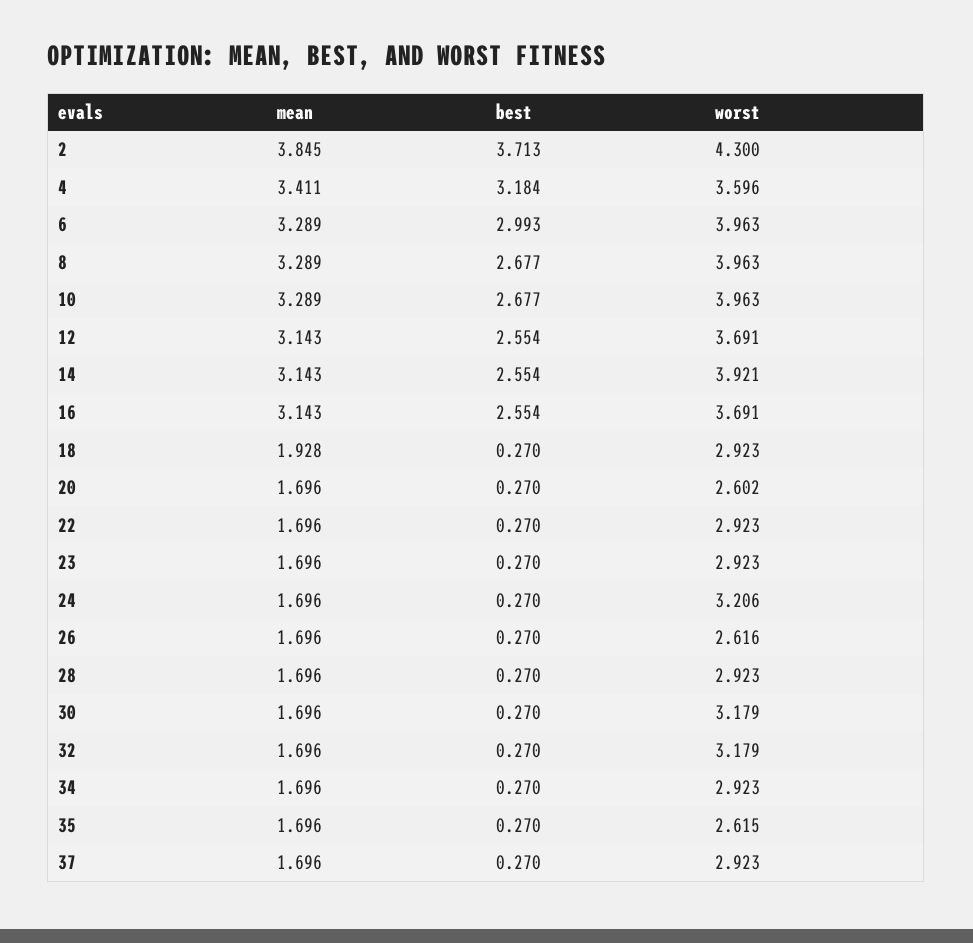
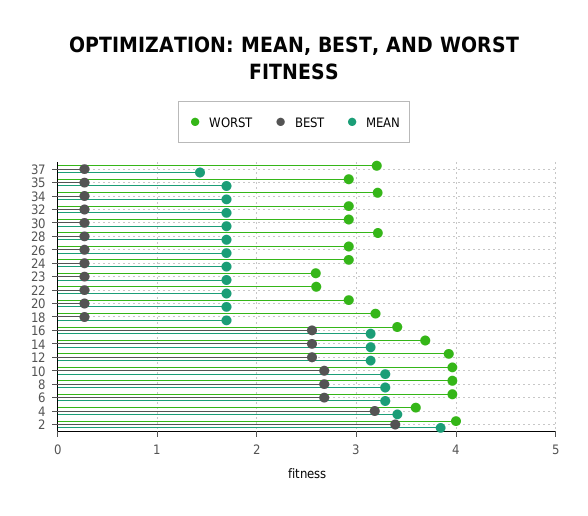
  {
    "mean": {
      "2": 3.845,
      "4": 3.411,
      "6": 3.289,
      "8": 3.289,
      "10": 3.289,
      "12": 3.143,
      "14": 3.143,
      "16": 3.143,
-     "18": 1.928,
+     "18": 1.7,
      "20": 1.696,
      "22": 1.696,
      "23": 1.696,
      "24": 1.696,
      "26": 1.696,
      "28": 1.696,
      "30": 1.696,
      "32": 1.696,
      "34": 1.696,
      "35": 1.696,
-     "37": 1.696
+     "37": 1.4
    },
    "best": {
-     "2": 3.713,
+     "2": 3.4,
      "4": 3.184,
-     "6": 2.993,
+     "6": 2.7,
      "8": 2.677,
      "10": 2.677,
      "12": 2.554,
      "14": 2.554,
      "16": 2.554,
      "18": 0.27,
      "20": 0.27,
      "22": 0.27,
      "23": 0.27,
      "24": 0.27,
      "26": 0.27,
      "28": 0.27,
      "30": 0.27,
      "32": 0.27,
      "34": 0.27,
      "35": 0.27,
      "37": 0.27
    },
    "worst": {
-     "2": 4.3,
+     "2": 4,
      "4": 3.596,
      "6": 3.963,
      "8": 3.963,
      "10": 3.963,
-     "12": 3.691,
+     "12": 3.9,
-     "14": 3.921,
+     "14": 3.7,
-     "16": 3.691,
+     "16": 3.4,
-     "18": 2.923,
+     "18": 3.2,
-     "20": 2.602,
+     "20": 2.9,
-     "22": 2.923,
+     "22": 2.6,
-     "23": 2.923,
+     "23": 2.6,
-     "24": 3.206,
+     "24": 2.9,
-     "26": 2.616,
+     "26": 2.9,
-     "28": 2.923,
+     "28": 3.2,
-     "30": 3.179,
+     "30": 2.9,
-     "32": 3.179,
+     "32": 2.9,
-     "34": 2.923,
+     "34": 3.2,
-     "35": 2.615,
+     "35": 2.9,
-     "37": 2.923
+     "37": 3.2
    }
  }

